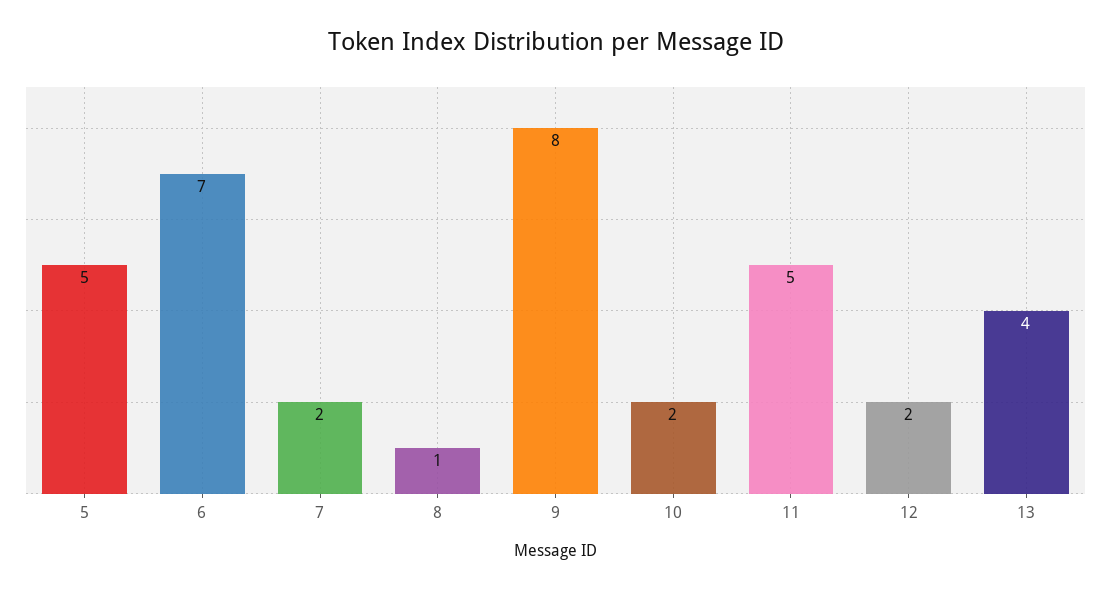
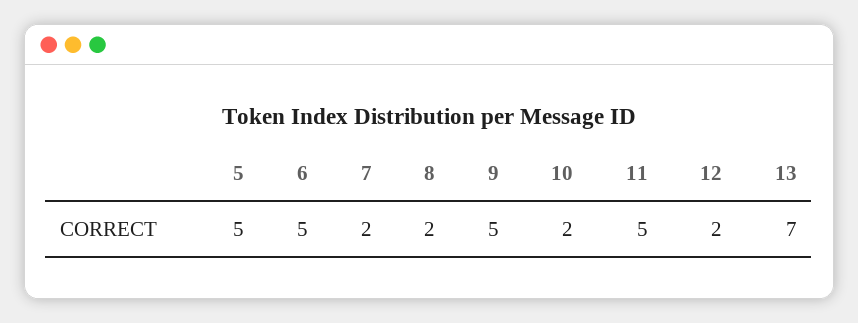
  {
    "5": 5,
-   "6": 7,
+   "6": 5,
    "7": 2,
-   "8": 1,
+   "8": 2,
-   "9": 8,
+   "9": 5,
    "10": 2,
    "11": 5,
    "12": 2,
-   "13": 4
+   "13": 7
  }

